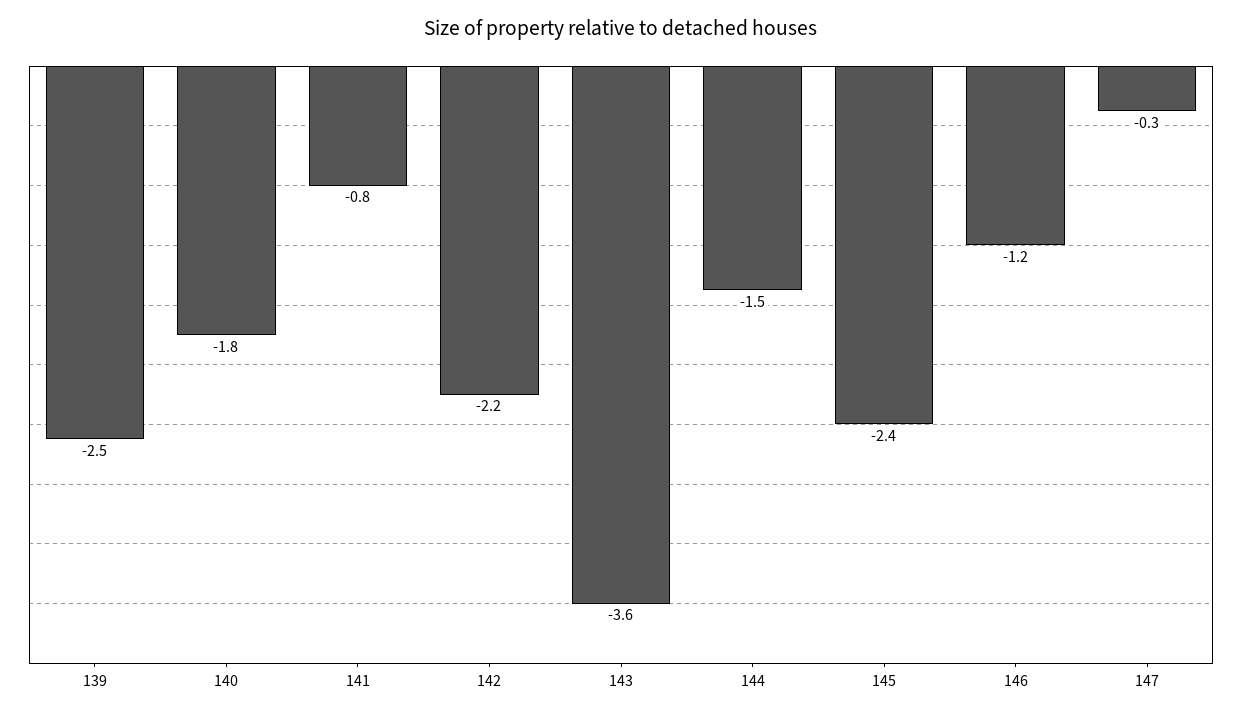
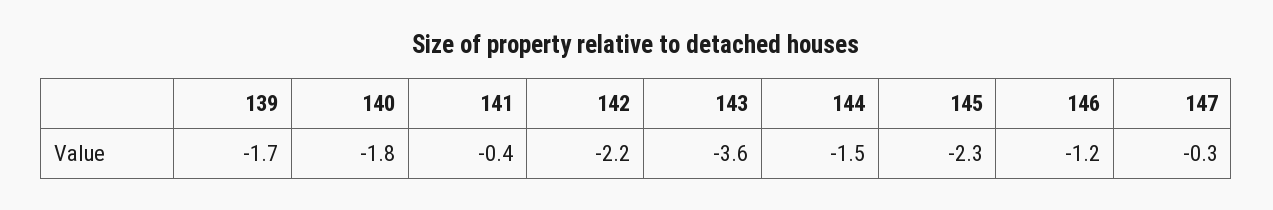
  {
-   "139": -2.5,
+   "139": -1.7,
    "140": -1.8,
-   "141": -0.8,
+   "141": -0.4,
    "142": -2.2,
    "143": -3.6,
    "144": -1.5,
-   "145": -2.4,
+   "145": -2.3,
    "146": -1.2,
    "147": -0.3
  }

